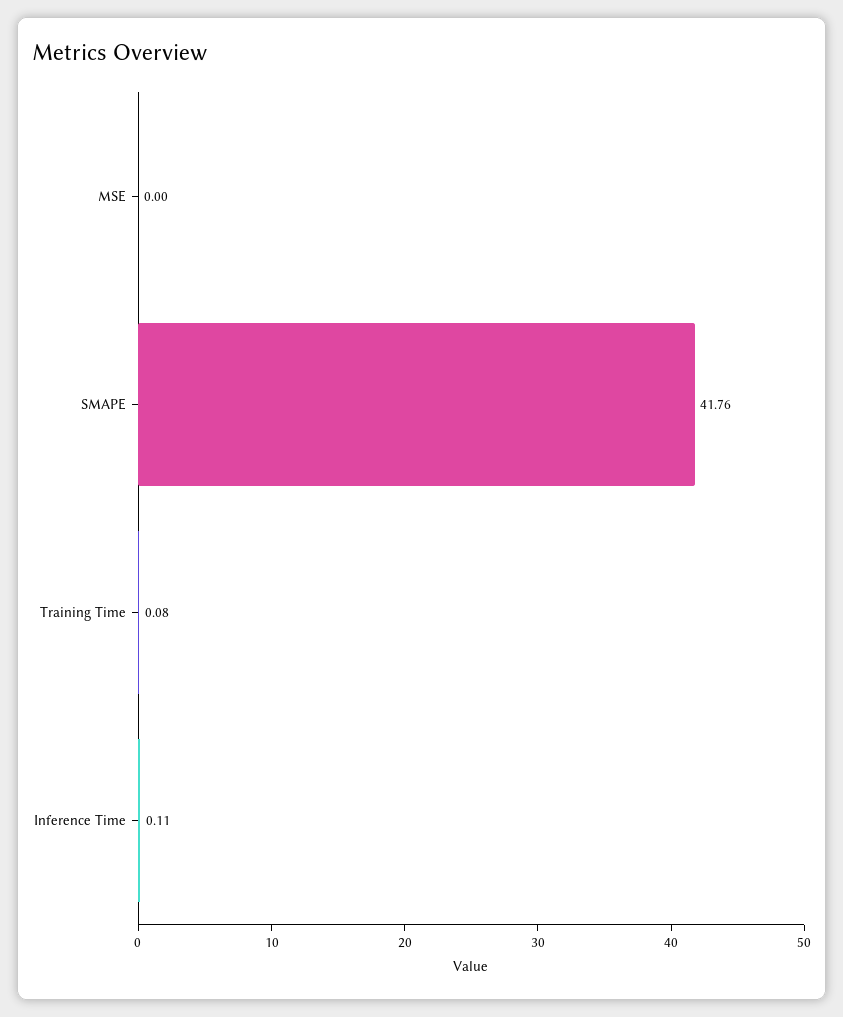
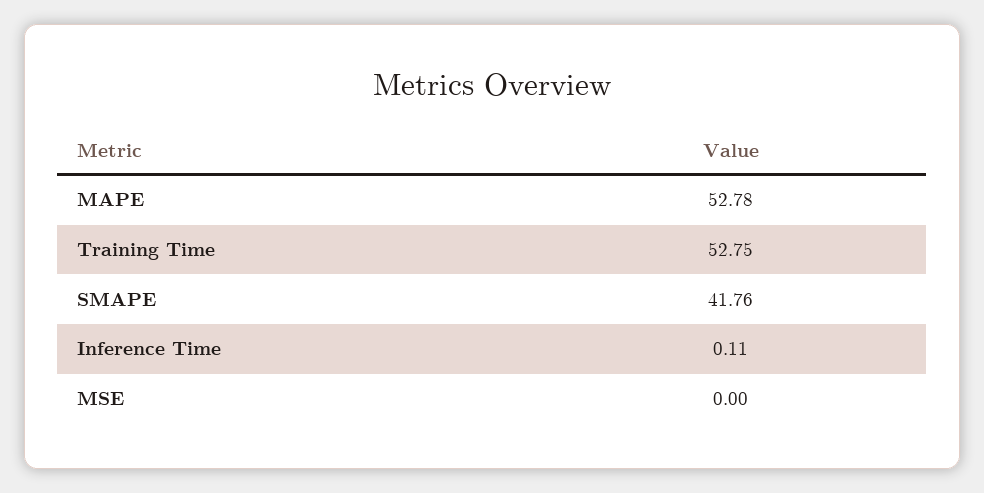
  {
    "MSE": 0,
    "SMAPE": 41.76,
-   "Training Time": 0.08,
+   "Training Time": 52.75,
-   "Inference Time": 0.11
+   "Inference Time": 0.11,
+   "MAPE": 52.78
  }

